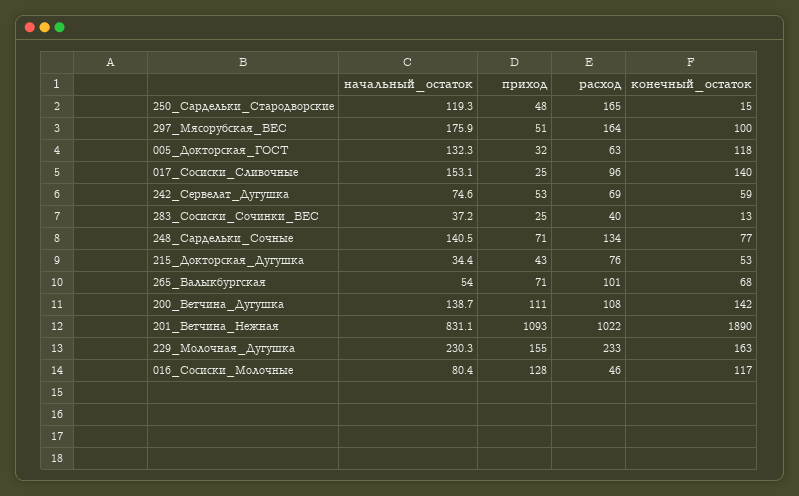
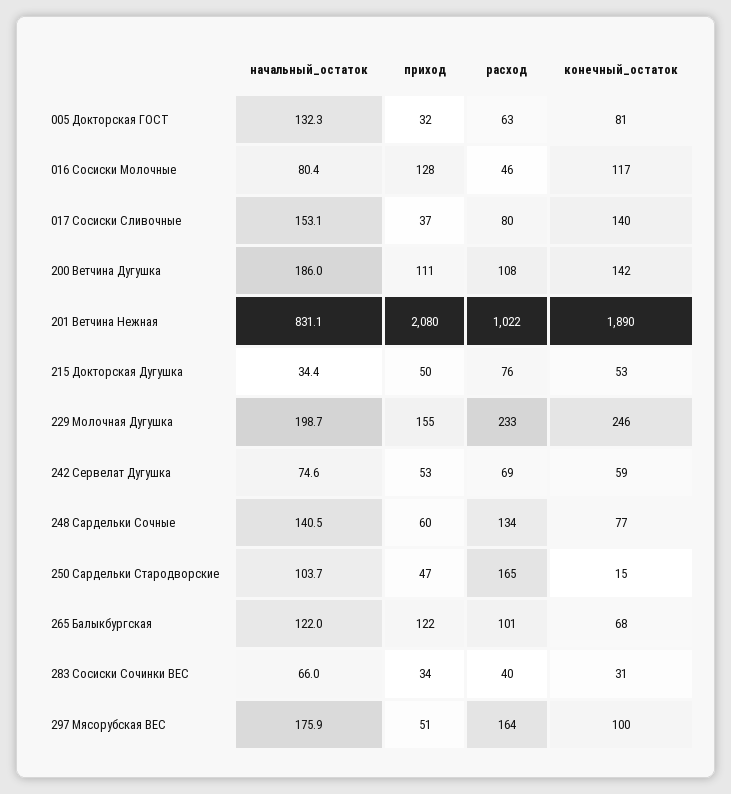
  {
    "начальный_остаток": {
-     "250_Сардельки_Стародворские": 119.3,
+     "250_Сардельки_Стародворские": 103.7,
      "297_Мясорубская_ВЕС": 175.9,
      "005_Докторская_ГОСТ": 132.3,
      "017_Сосиски_Сливочные": 153.1,
      "242_Сервелат_Дугушка": 74.6,
-     "283_Сосиски_Сочинки_ВЕС": 37.2,
+     "283_Сосиски_Сочинки_ВЕС": 66,
      "248_Сардельки_Сочные": 140.5,
      "215_Докторская_Дугушка": 34.4,
-     "265_Балыкбургская": 54,
+     "265_Балыкбургская": 122,
-     "200_Ветчина_Дугушка": 138.7,
+     "200_Ветчина_Дугушка": 186,
      "201_Ветчина_Нежная": 831.1,
-     "229_Молочная_Дугушка": 230.3,
+     "229_Молочная_Дугушка": 198.7,
      "016_Сосиски_Молочные": 80.4
    },
    "приход": {
-     "250_Сардельки_Стародворские": 48,
+     "250_Сардельки_Стародворские": 47,
      "297_Мясорубская_ВЕС": 51,
      "005_Докторская_ГОСТ": 32,
-     "017_Сосиски_Сливочные": 25,
+     "017_Сосиски_Сливочные": 37,
      "242_Сервелат_Дугушка": 53,
-     "283_Сосиски_Сочинки_ВЕС": 25,
+     "283_Сосиски_Сочинки_ВЕС": 34,
-     "248_Сардельки_Сочные": 71,
+     "248_Сардельки_Сочные": 60,
-     "215_Докторская_Дугушка": 43,
+     "215_Докторская_Дугушка": 50,
-     "265_Балыкбургская": 71,
+     "265_Балыкбургская": 122,
      "200_Ветчина_Дугушка": 111,
-     "201_Ветчина_Нежная": 1093,
+     "201_Ветчина_Нежная": 2080,
      "229_Молочная_Дугушка": 155,
      "016_Сосиски_Молочные": 128
    },
    "расход": {
      "250_Сардельки_Стародворские": 165,
      "297_Мясорубская_ВЕС": 164,
      "005_Докторская_ГОСТ": 63,
-     "017_Сосиски_Сливочные": 96,
+     "017_Сосиски_Сливочные": 80,
      "242_Сервелат_Дугушка": 69,
      "283_Сосиски_Сочинки_ВЕС": 40,
      "248_Сардельки_Сочные": 134,
      "215_Докторская_Дугушка": 76,
      "265_Балыкбургская": 101,
      "200_Ветчина_Дугушка": 108,
      "201_Ветчина_Нежная": 1022,
      "229_Молочная_Дугушка": 233,
      "016_Сосиски_Молочные": 46
    },
    "конечный_остаток": {
      "250_Сардельки_Стародворские": 15,
      "297_Мясорубская_ВЕС": 100,
-     "005_Докторская_ГОСТ": 118,
+     "005_Докторская_ГОСТ": 81,
      "017_Сосиски_Сливочные": 140,
      "242_Сервелат_Дугушка": 59,
-     "283_Сосиски_Сочинки_ВЕС": 13,
+     "283_Сосиски_Сочинки_ВЕС": 31,
      "248_Сардельки_Сочные": 77,
      "215_Докторская_Дугушка": 53,
      "265_Балыкбургская": 68,
      "200_Ветчина_Дугушка": 142,
      "201_Ветчина_Нежная": 1890,
-     "229_Молочная_Дугушка": 163,
+     "229_Молочная_Дугушка": 246,
      "016_Сосиски_Молочные": 117
    }
  }

